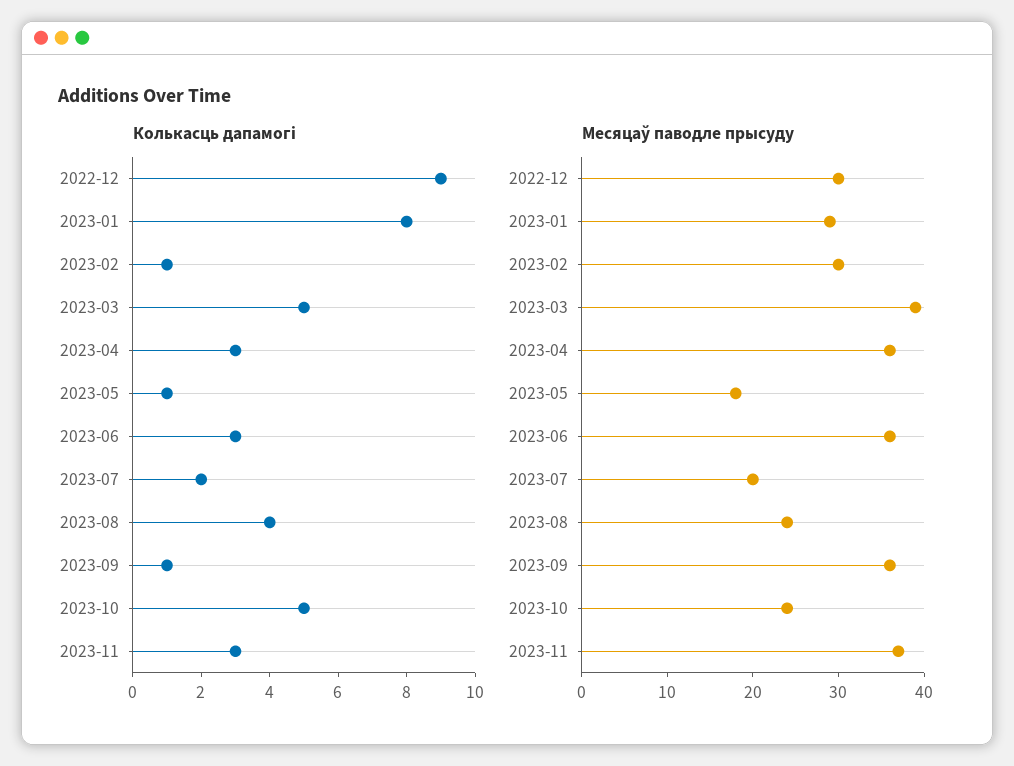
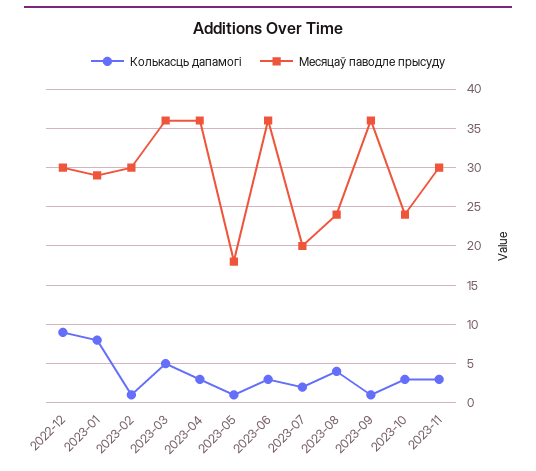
  {
    "Колькасць дапамогі": {
      "2022-12": 9,
      "2023-01": 8,
      "2023-02": 1,
      "2023-03": 5,
      "2023-04": 3,
      "2023-05": 1,
      "2023-06": 3,
      "2023-07": 2,
      "2023-08": 4,
      "2023-09": 1,
-     "2023-10": 5,
+     "2023-10": 3,
      "2023-11": 3
    },
    "Месяцаў паводле прысуду": {
      "2022-12": 30,
      "2023-01": 29,
      "2023-02": 30,
-     "2023-03": 39,
+     "2023-03": 36,
      "2023-04": 36,
      "2023-05": 18,
      "2023-06": 36,
      "2023-07": 20,
      "2023-08": 24,
      "2023-09": 36,
      "2023-10": 24,
-     "2023-11": 37
+     "2023-11": 30
    }
  }

